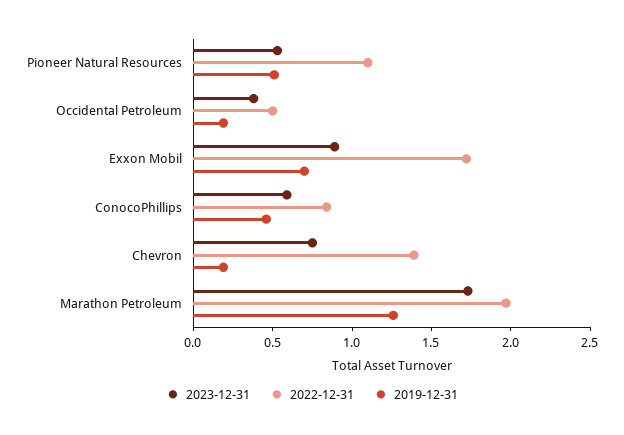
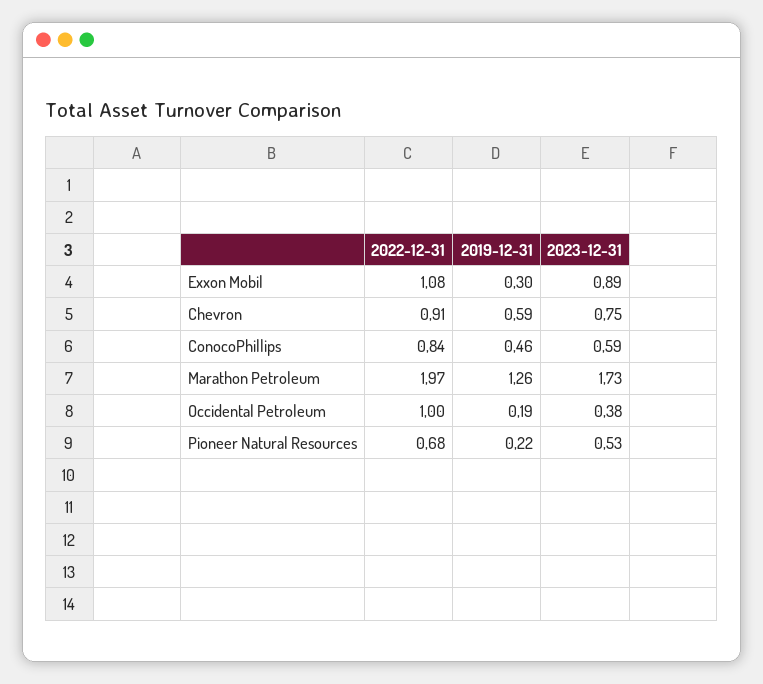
  {
    "2023-12-31": {
      "Pioneer Natural Resources": 0.53,
      "Occidental Petroleum": 0.38,
      "Exxon Mobil": 0.89,
      "ConocoPhillips": 0.59,
      "Chevron": 0.75,
      "Marathon Petroleum": 1.73
    },
    "2022-12-31": {
-     "Pioneer Natural Resources": 1.1,
+     "Pioneer Natural Resources": 0.68,
-     "Occidental Petroleum": 0.5,
+     "Occidental Petroleum": 1,
-     "Exxon Mobil": 1.7,
+     "Exxon Mobil": 1.08,
      "ConocoPhillips": 0.84,
-     "Chevron": 1.4,
+     "Chevron": 0.91,
      "Marathon Petroleum": 1.97
    },
    "2019-12-31": {
-     "Pioneer Natural Resources": 0.5,
+     "Pioneer Natural Resources": 0.22,
      "Occidental Petroleum": 0.19,
-     "Exxon Mobil": 0.7,
+     "Exxon Mobil": 0.3,
      "ConocoPhillips": 0.46,
-     "Chevron": 0.2,
+     "Chevron": 0.59,
      "Marathon Petroleum": 1.26
    }
  }

